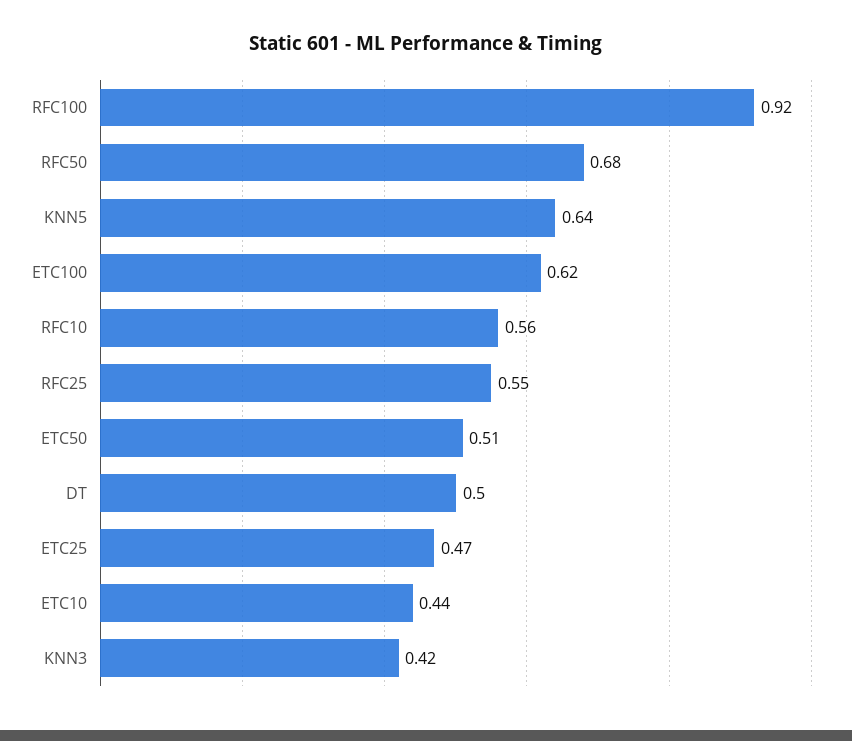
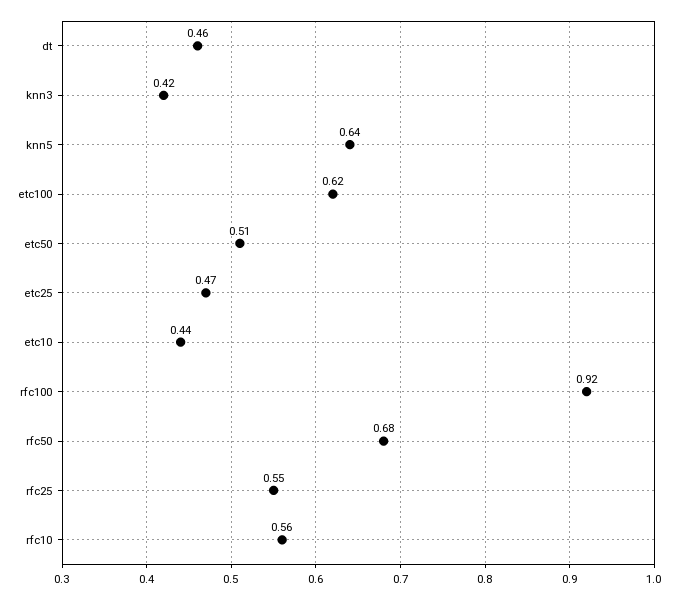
  {
    "RFC100": 0.92,
    "RFC50": 0.68,
    "KNN5": 0.64,
    "ETC100": 0.62,
    "RFC10": 0.56,
    "RFC25": 0.55,
    "ETC50": 0.51,
-   "DT": 0.5,
+   "DT": 0.46,
    "ETC25": 0.47,
    "ETC10": 0.44,
    "KNN3": 0.42
  }

